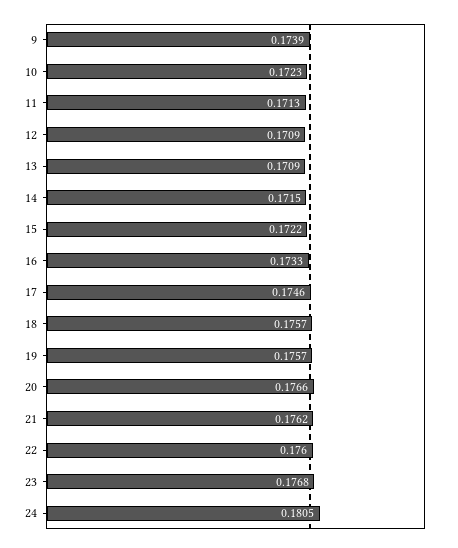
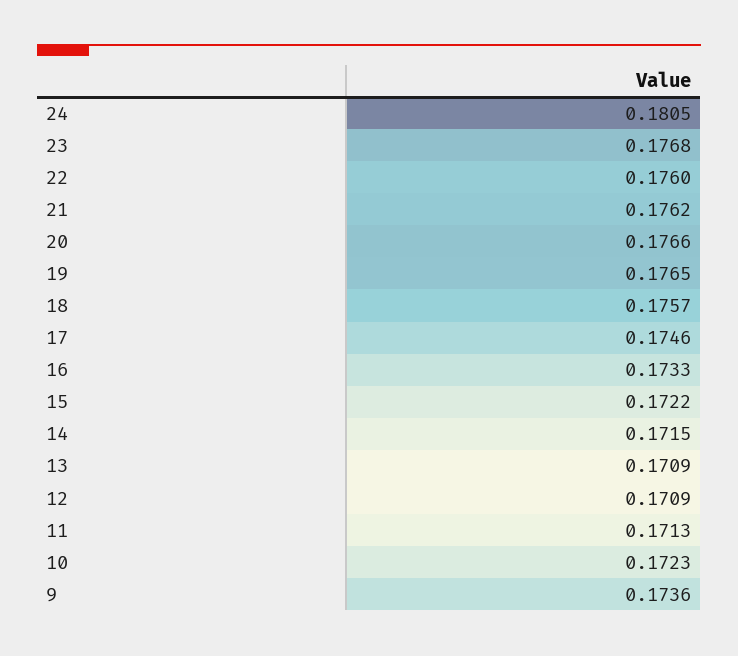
  {
-   "9": 0.1739,
+   "9": 0.1736,
    "10": 0.1723,
    "11": 0.1713,
    "12": 0.1709,
    "13": 0.1709,
    "14": 0.1715,
    "15": 0.1722,
    "16": 0.1733,
    "17": 0.1746,
    "18": 0.1757,
-   "19": 0.1757,
+   "19": 0.1765,
    "20": 0.1766,
    "21": 0.1762,
    "22": 0.176,
    "23": 0.1768,
    "24": 0.1805
  }

